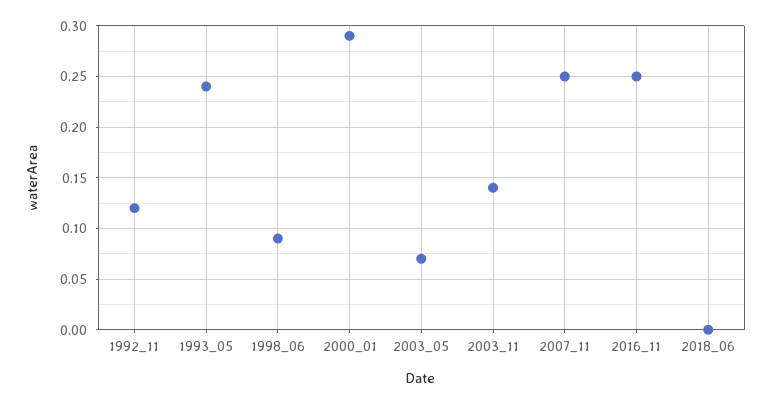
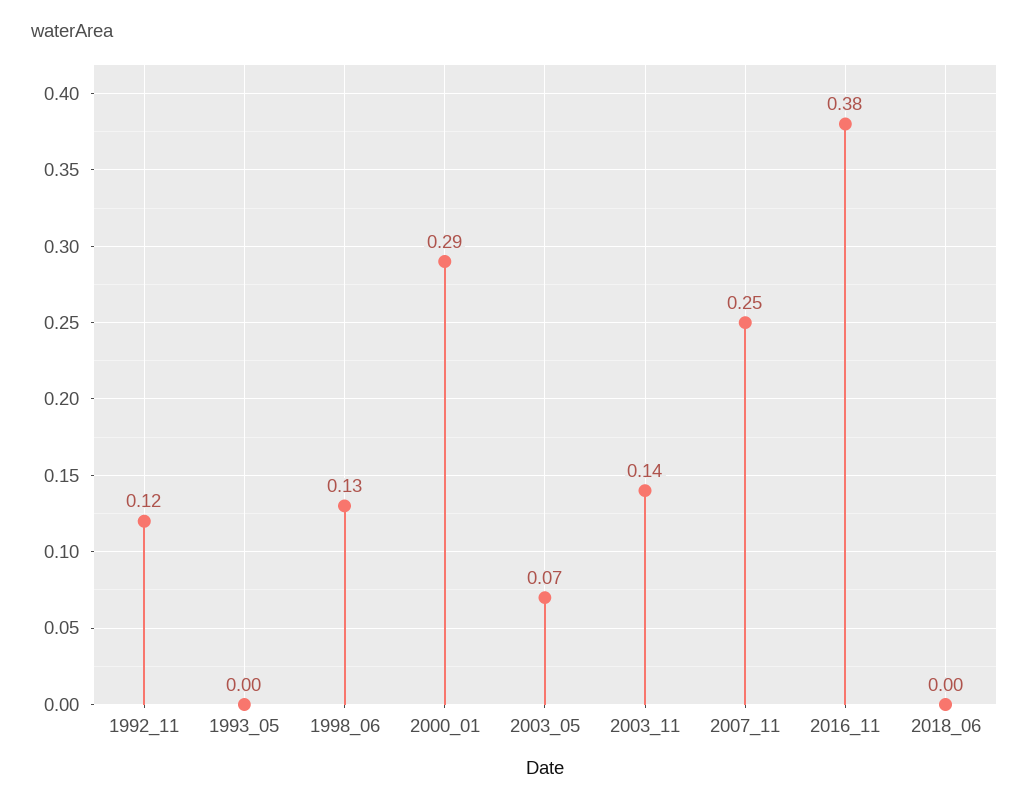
  {
    "1992_11": 0.12,
-   "1993_05": 0.24,
+   "1993_05": 0,
-   "1998_06": 0.09,
+   "1998_06": 0.13,
    "2000_01": 0.29,
    "2003_05": 0.07,
    "2003_11": 0.14,
    "2007_11": 0.25,
-   "2016_11": 0.25,
+   "2016_11": 0.38,
    "2018_06": 0
  }

